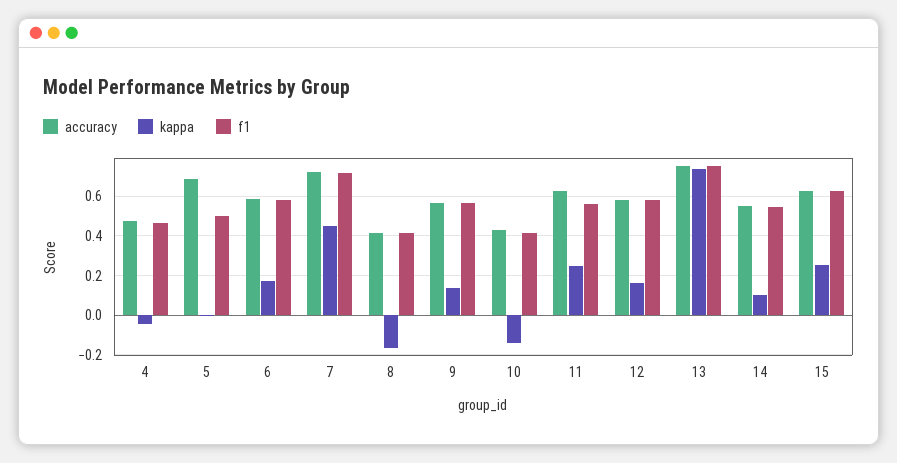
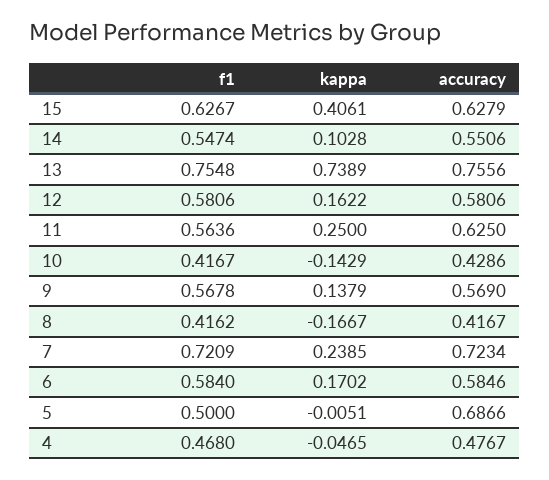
  {
    "accuracy": {
      "4": 0.4767,
      "5": 0.6866,
      "6": 0.5846,
      "7": 0.7234,
      "8": 0.4167,
      "9": 0.569,
      "10": 0.4286,
      "11": 0.625,
      "12": 0.5806,
      "13": 0.7556,
      "14": 0.5506,
      "15": 0.6279
    },
    "kappa": {
      "4": -0.0465,
      "5": -0.0051,
      "6": 0.1702,
-     "7": 0.45,
+     "7": 0.2385,
      "8": -0.1667,
      "9": 0.1379,
      "10": -0.1429,
      "11": 0.25,
      "12": 0.1622,
      "13": 0.7389,
      "14": 0.1028,
-     "15": 0.25
+     "15": 0.4061
    },
    "f1": {
      "4": 0.468,
      "5": 0.5,
      "6": 0.584,
      "7": 0.7209,
      "8": 0.4162,
      "9": 0.5678,
      "10": 0.4167,
      "11": 0.5636,
      "12": 0.5806,
      "13": 0.7548,
      "14": 0.5474,
      "15": 0.6267
    }
  }

